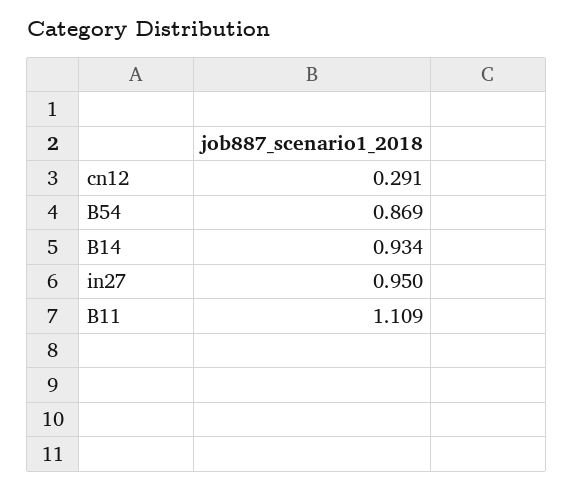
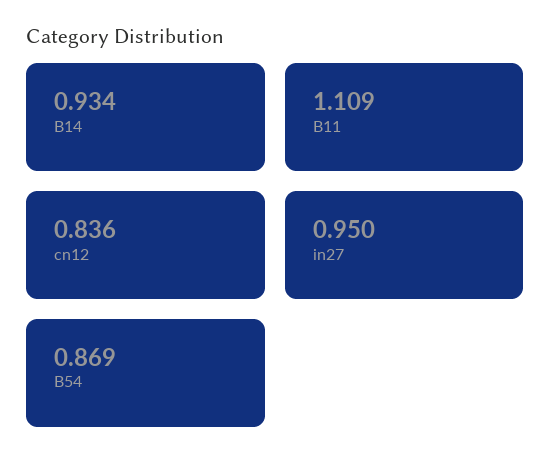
  {
-   "cn12": 0.291,
+   "cn12": 0.836,
    "B54": 0.869,
    "B14": 0.934,
    "in27": 0.95,
    "B11": 1.109
  }

